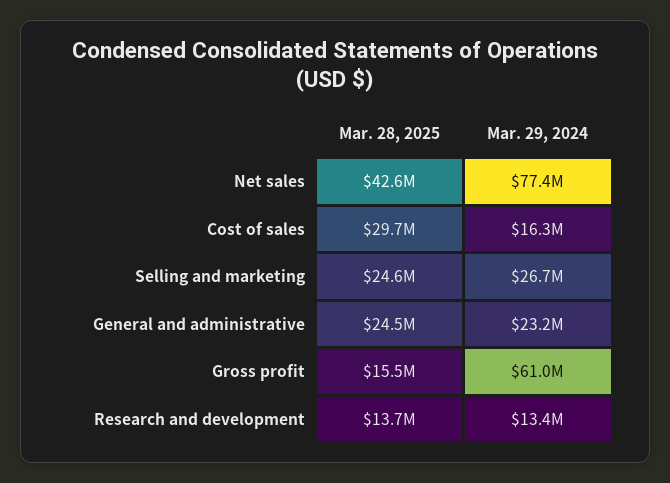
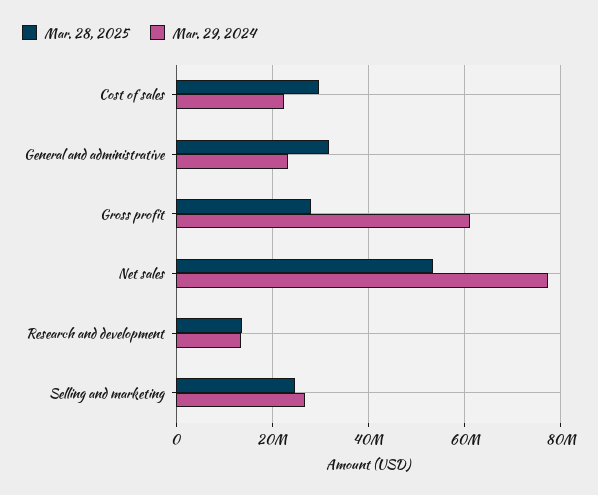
  {
    "Mar. 28, 2025": {
-     "Net sales": 42600000,
+     "Net sales": 54000000,
      "Cost of sales": 29700000,
      "Selling and marketing": 24600000,
-     "General and administrative": 24500000,
+     "General and administrative": 32000000,
-     "Gross profit": 15500000,
+     "Gross profit": 28000000,
      "Research and development": 13700000
    },
    "Mar. 29, 2024": {
      "Net sales": 77400000,
-     "Cost of sales": 16300000,
+     "Cost of sales": 22000000,
      "Selling and marketing": 26700000,
      "General and administrative": 23200000,
      "Gross profit": 61000000,
      "Research and development": 13400000
    }
  }

